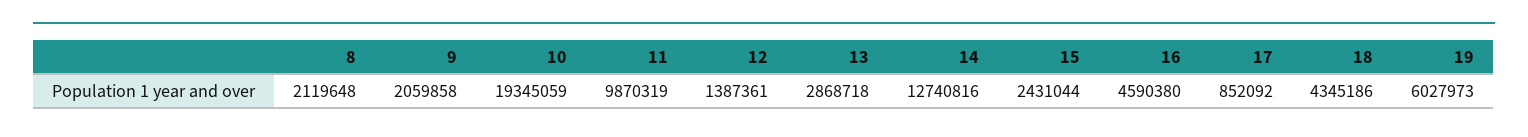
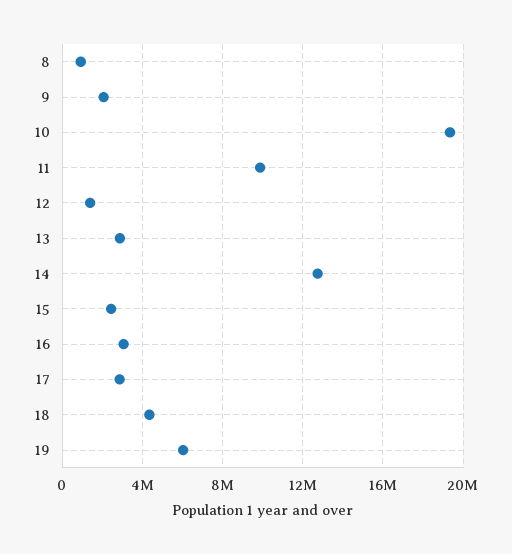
  {
-   "8": 2119648,
+   "8": 1000000,
    "9": 2059858,
    "10": 19345059,
    "11": 9870319,
    "12": 1387361,
    "13": 2868718,
    "14": 12740816,
    "15": 2431044,
-   "16": 4590380,
+   "16": 3000000,
-   "17": 852092,
+   "17": 3000000,
    "18": 4345186,
    "19": 6027973
  }

